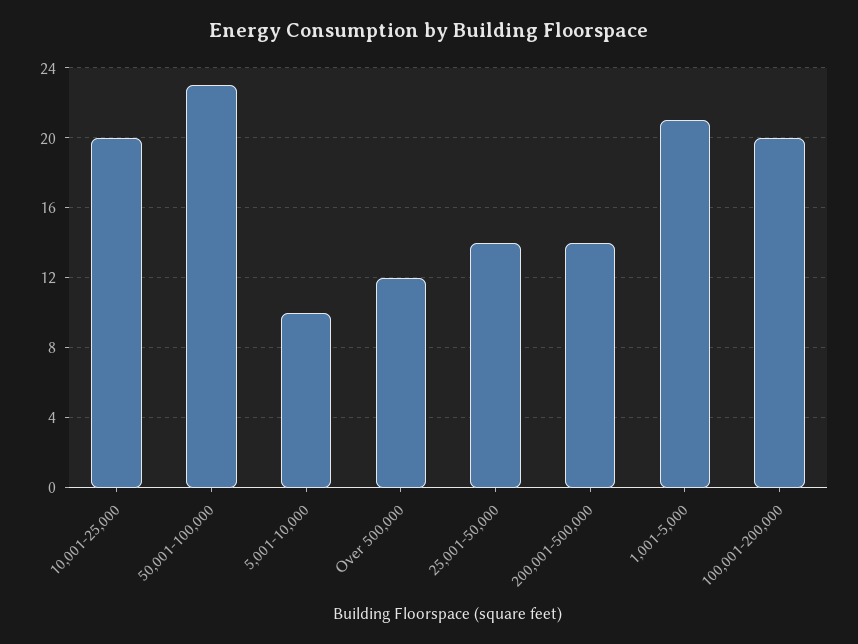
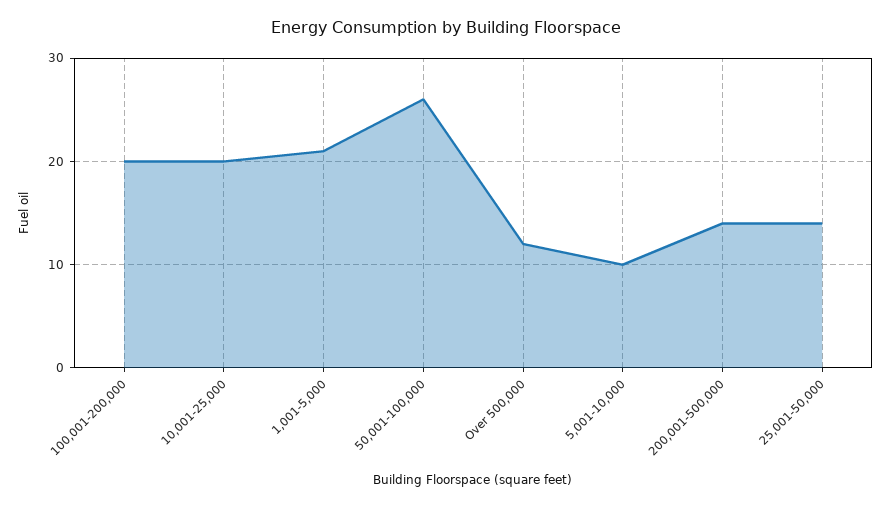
  {
    "10,001-25,000": 20,
-   "50,001-100,000": 23,
+   "50,001-100,000": 26,
    "5,001-10,000": 10,
    "Over 500,000": 12,
    "25,001-50,000": 14,
    "200,001-500,000": 14,
    "1,001-5,000": 21,
    "100,001-200,000": 20
  }

